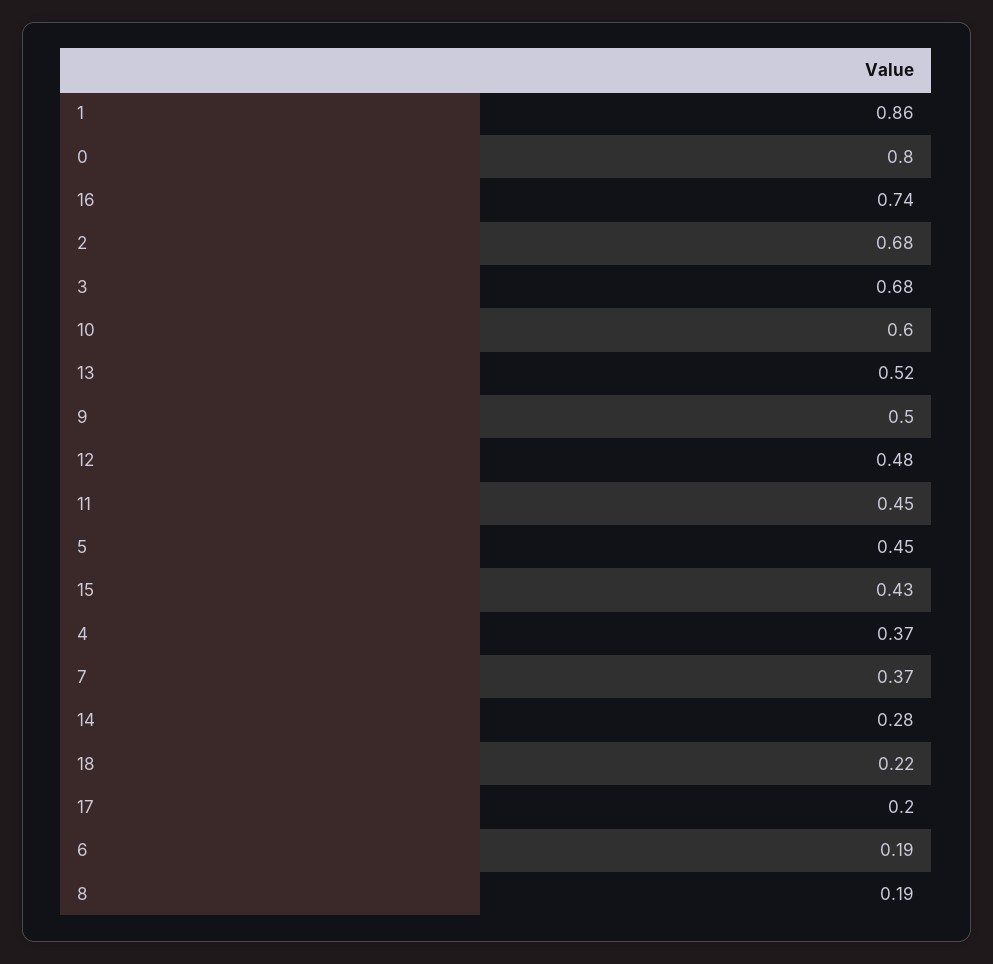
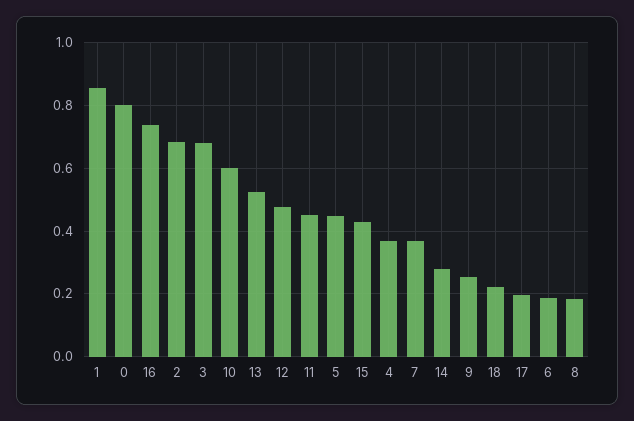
  {
    "1": 0.86,
    "0": 0.8,
    "16": 0.74,
    "2": 0.68,
    "3": 0.68,
    "10": 0.6,
    "13": 0.52,
-   "9": 0.5,
+   "9": 0.26,
    "12": 0.48,
    "11": 0.45,
    "5": 0.45,
    "15": 0.43,
    "4": 0.37,
    "7": 0.37,
    "14": 0.28,
    "18": 0.22,
    "17": 0.2,
    "6": 0.19,
    "8": 0.19
  }

